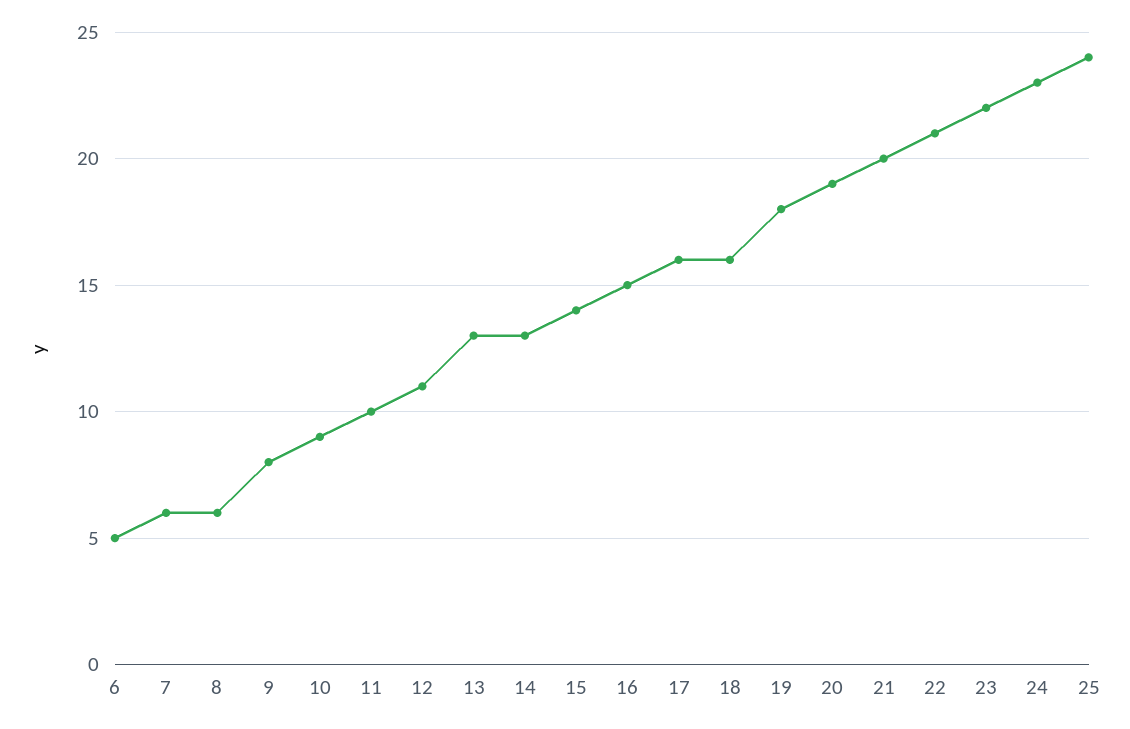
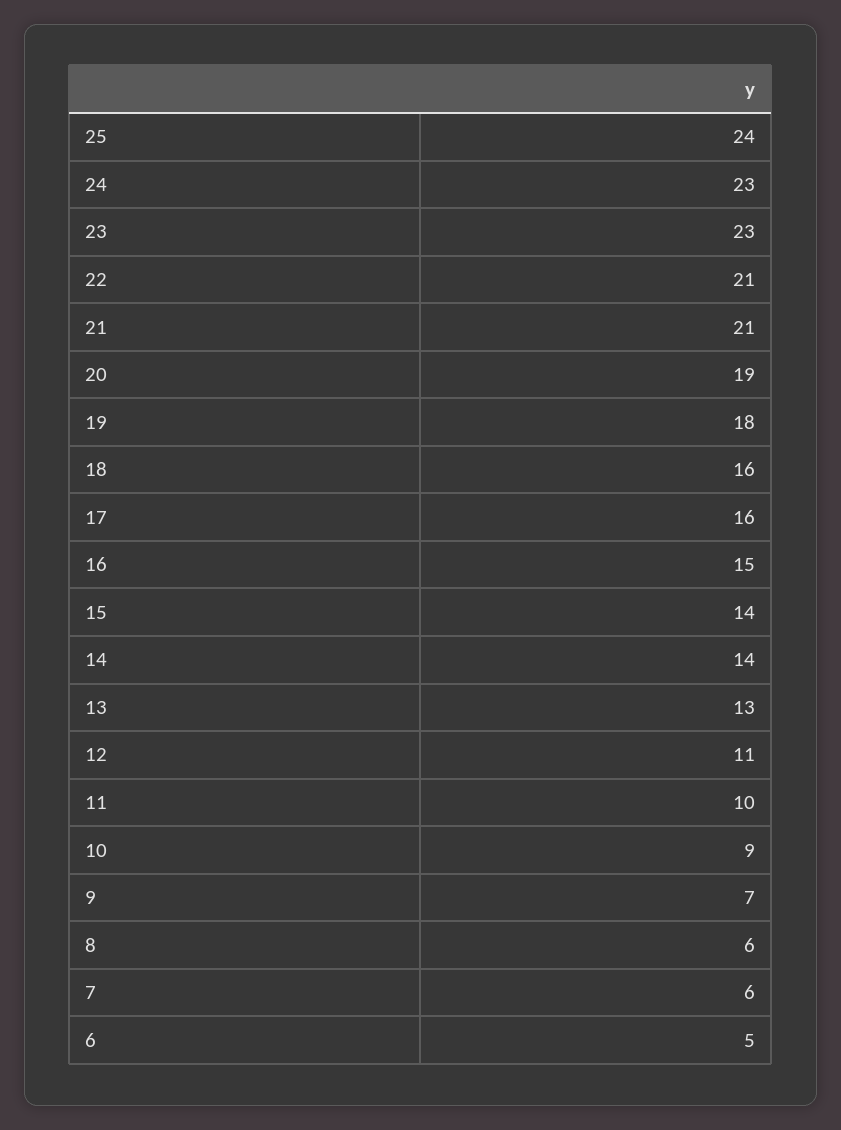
  {
    "6": 5,
    "7": 6,
    "8": 6,
-   "9": 8,
+   "9": 7,
    "10": 9,
    "11": 10,
    "12": 11,
    "13": 13,
-   "14": 13,
+   "14": 14,
    "15": 14,
    "16": 15,
    "17": 16,
    "18": 16,
    "19": 18,
    "20": 19,
-   "21": 20,
+   "21": 21,
    "22": 21,
-   "23": 22,
+   "23": 23,
    "24": 23,
    "25": 24
  }

